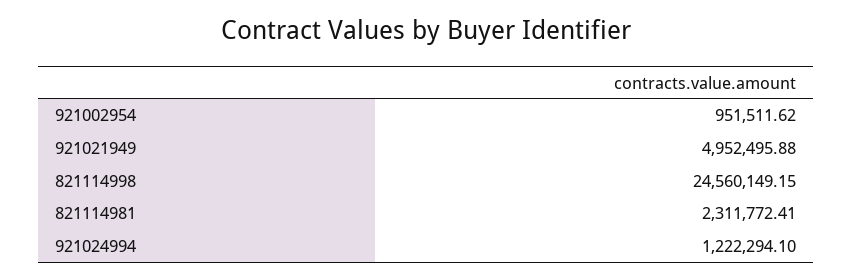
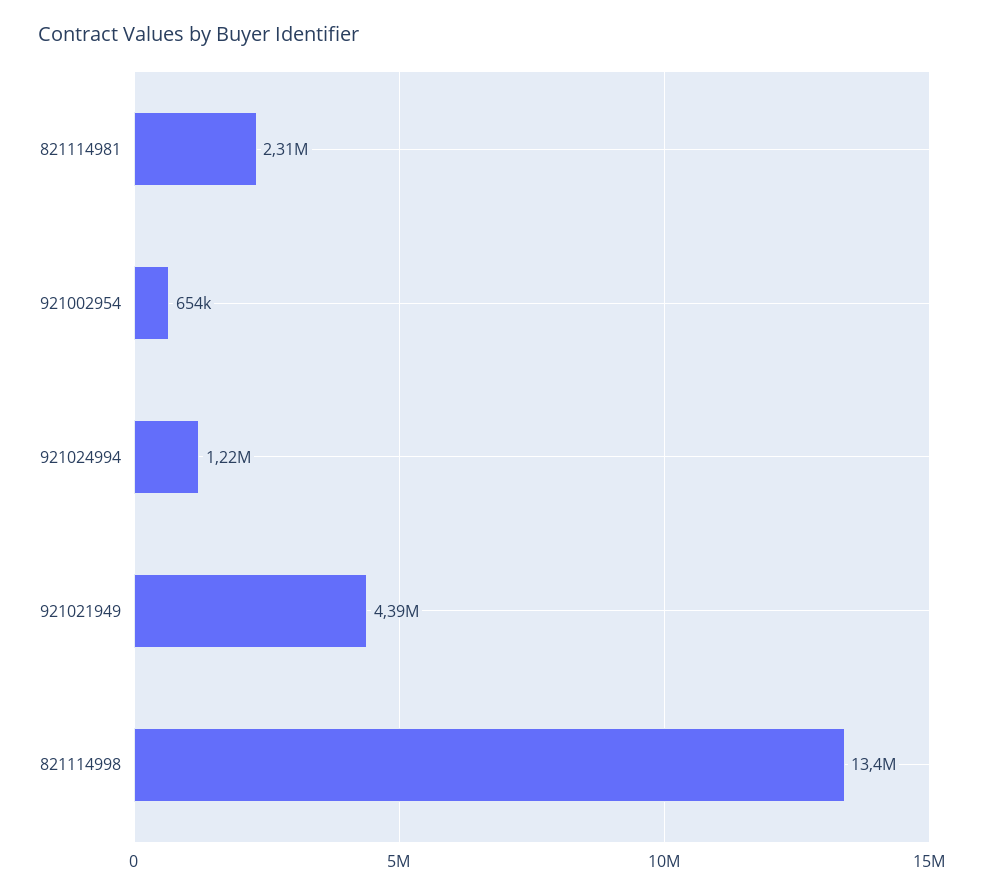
  {
-   "921002954": 951511.62,
+   "921002954": 654000,
-   "921021949": 4952495.88,
+   "921021949": 4390000,
-   "821114998": 24560149.15,
+   "821114998": 13400000,
    "821114981": 2311772.41,
    "921024994": 1222294.1
  }

